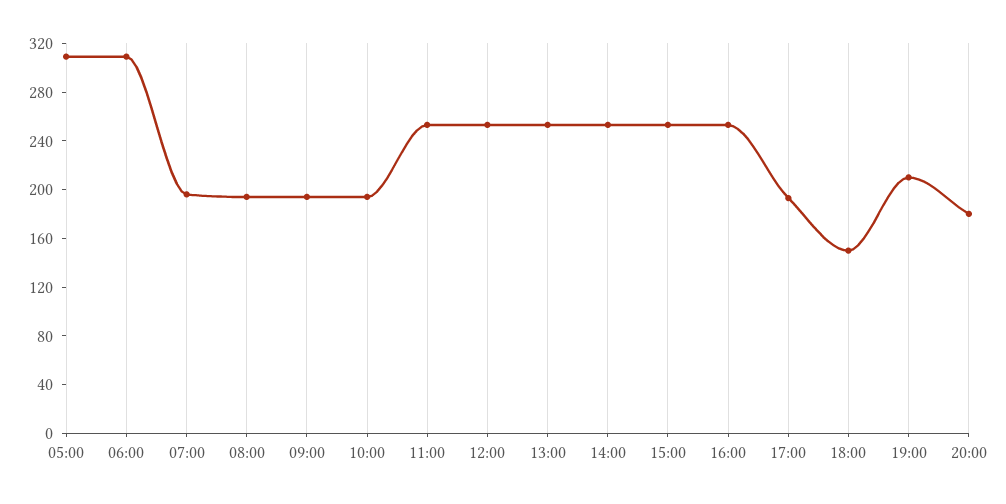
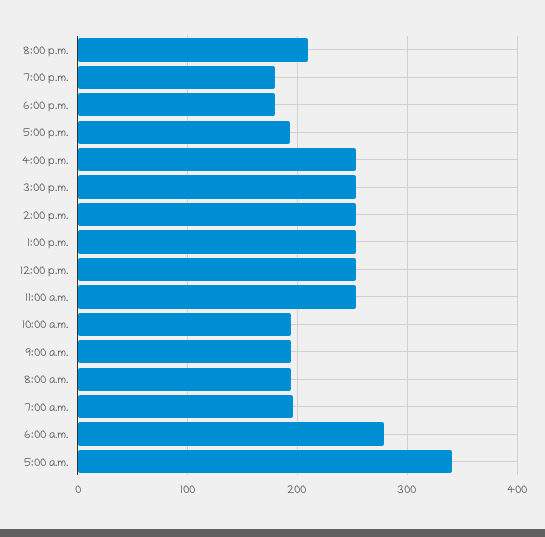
  {
-   "05:00": 310,
+   "05:00": 340,
-   "06:00": 310,
+   "06:00": 280,
    "07:00": 200,
    "08:00": 190,
    "09:00": 190,
    "10:00": 190,
    "11:00": 250,
    "12:00": 250,
    "13:00": 250,
    "14:00": 250,
    "15:00": 250,
    "16:00": 250,
    "17:00": 190,
-   "18:00": 150,
+   "18:00": 180,
-   "19:00": 210,
+   "19:00": 180,
-   "20:00": 180
+   "20:00": 210
  }

